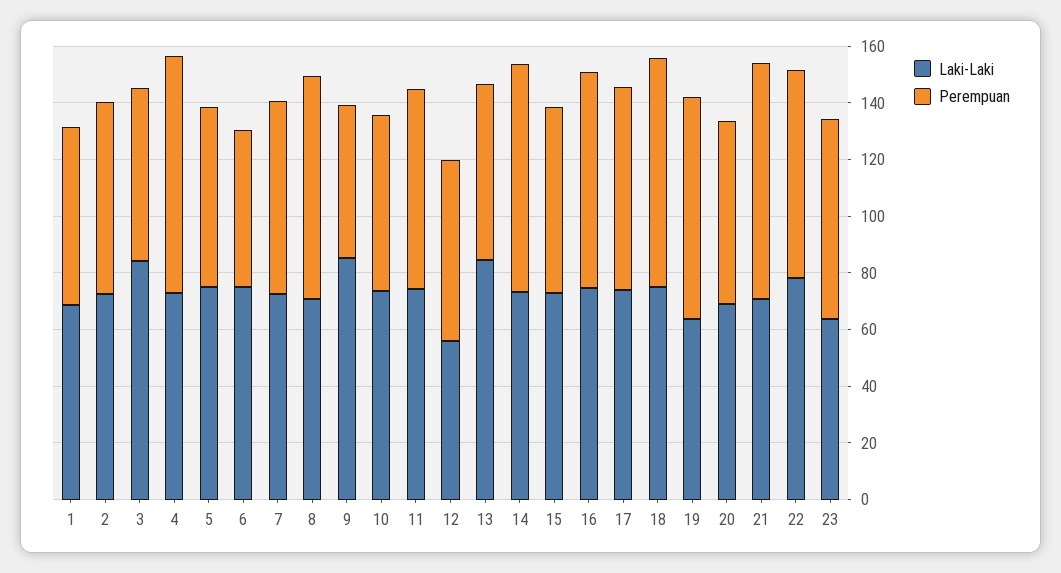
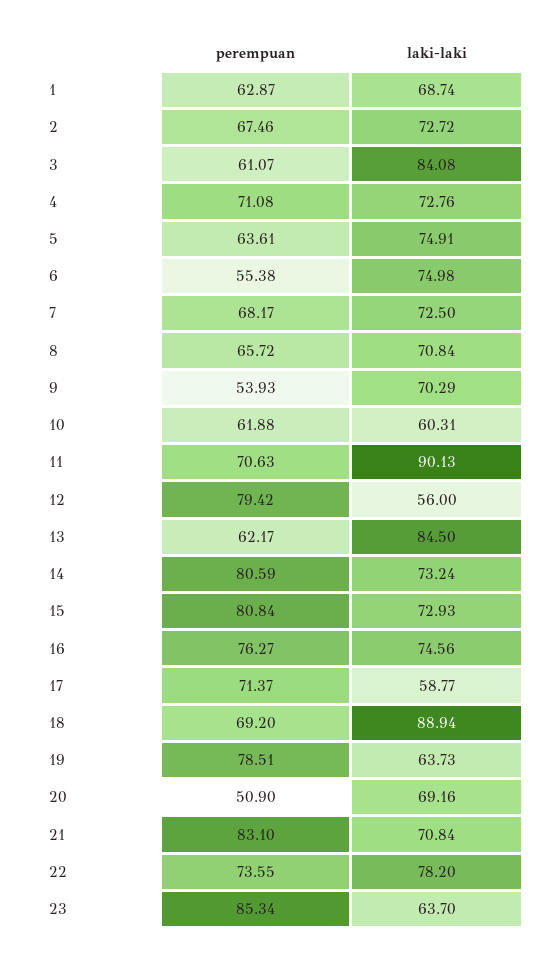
  {
    "Laki-Laki": {
      "1": 68.74,
      "2": 72.72,
      "3": 84.08,
      "4": 72.76,
      "5": 74.91,
      "6": 74.98,
      "7": 72.5,
      "8": 70.84,
-     "9": 85,
+     "9": 70.29,
-     "10": 75,
+     "10": 60.31,
-     "11": 75,
+     "11": 90.13,
      "12": 56,
      "13": 84.5,
      "14": 73.24,
      "15": 72.93,
      "16": 74.56,
-     "17": 75,
+     "17": 58.77,
-     "18": 75,
+     "18": 88.94,
      "19": 63.73,
      "20": 69.16,
      "21": 70.84,
      "22": 78.2,
      "23": 63.7
    },
    "Perempuan": {
      "1": 62.87,
      "2": 67.46,
      "3": 61.07,
-     "4": 85,
+     "4": 71.08,
      "5": 63.61,
      "6": 55.38,
      "7": 68.17,
-     "8": 80,
+     "8": 65.72,
      "9": 53.93,
      "10": 61.88,
      "11": 70.63,
-     "12": 65,
+     "12": 79.42,
      "13": 62.17,
      "14": 80.59,
-     "15": 65,
+     "15": 80.84,
      "16": 76.27,
      "17": 71.37,
-     "18": 80,
+     "18": 69.2,
      "19": 78.51,
-     "20": 65,
+     "20": 50.9,
      "21": 83.1,
      "22": 73.55,
-     "23": 70
+     "23": 85.34
    }
  }

